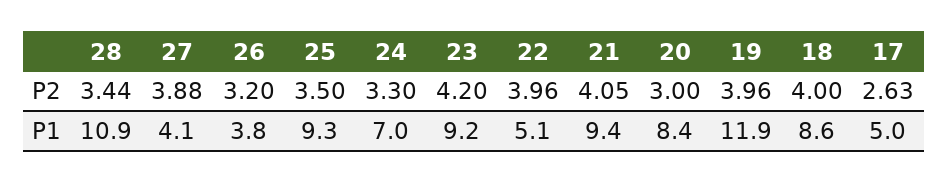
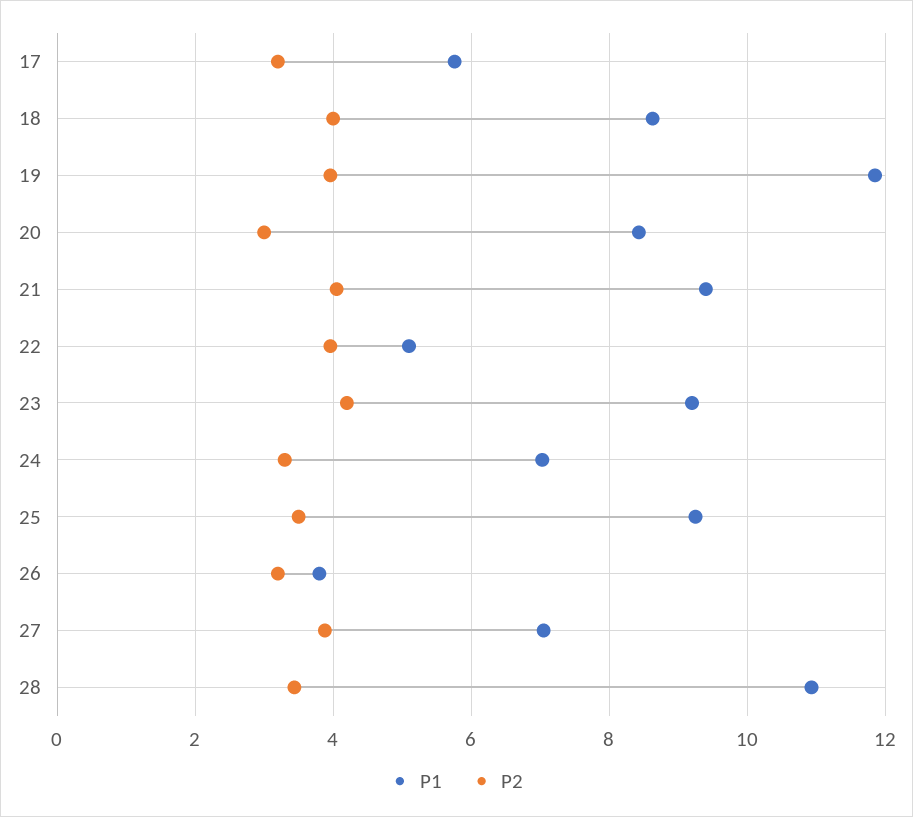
  {
    "P2": {
      "28": 3.44,
      "27": 3.88,
      "26": 3.2,
      "25": 3.5,
      "24": 3.3,
      "23": 4.2,
      "22": 3.96,
      "21": 4.05,
      "20": 3,
      "19": 3.96,
      "18": 4,
-     "17": 2.63
+     "17": 3.2
    },
    "P1": {
      "28": 10.9,
-     "27": 4.1,
+     "27": 7,
      "26": 3.8,
      "25": 9.3,
      "24": 7,
      "23": 9.2,
      "22": 5.1,
      "21": 9.4,
      "20": 8.4,
      "19": 11.9,
      "18": 8.6,
-     "17": 5
+     "17": 5.8
    }
  }

